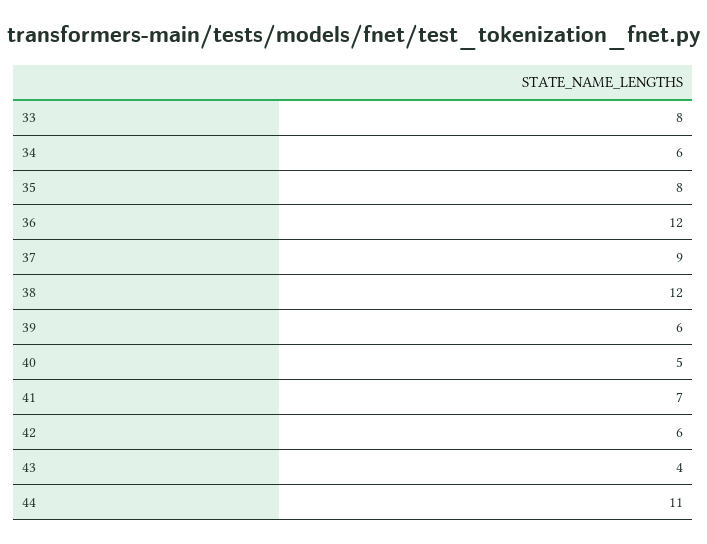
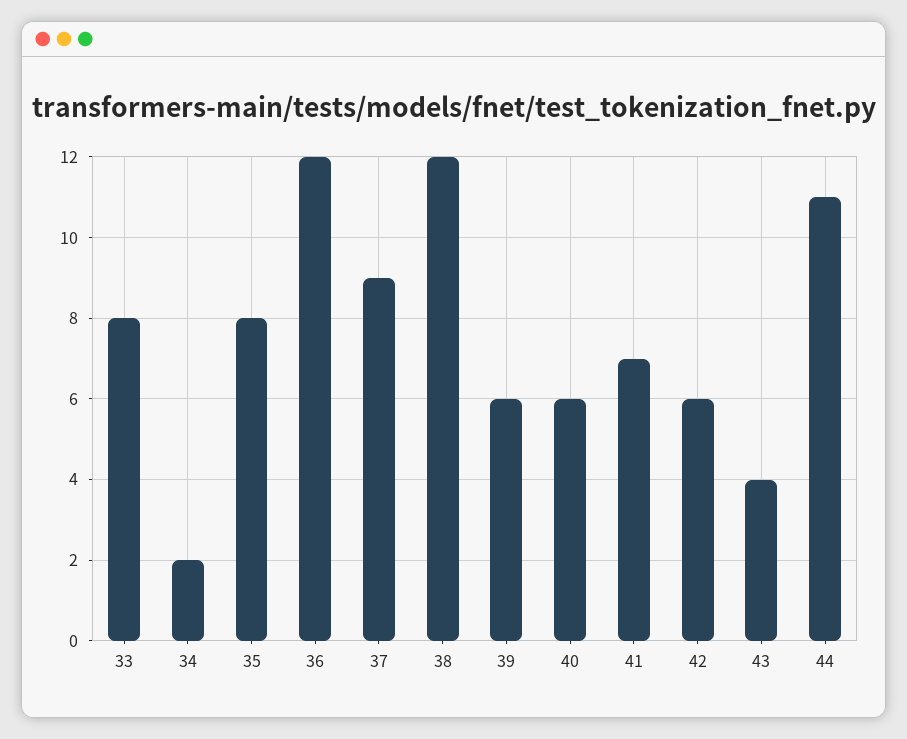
  {
    "33": 8,
-   "34": 6,
+   "34": 2,
    "35": 8,
    "36": 12,
    "37": 9,
    "38": 12,
    "39": 6,
-   "40": 5,
+   "40": 6,
    "41": 7,
    "42": 6,
    "43": 4,
    "44": 11
  }

